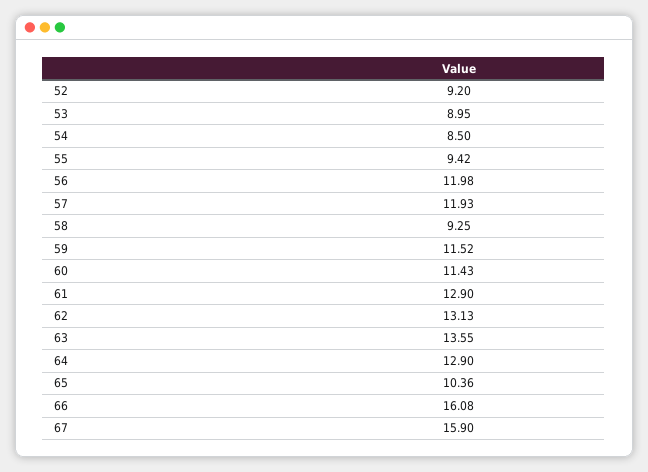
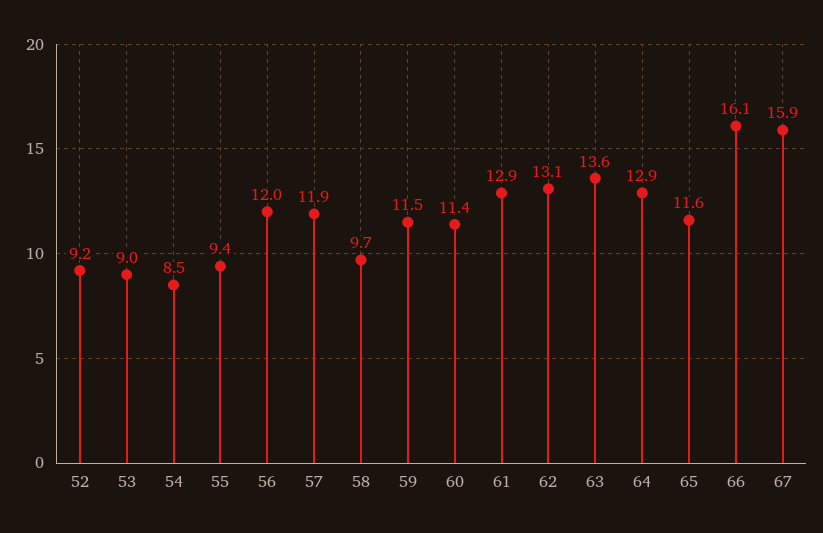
  {
    "52": 9.2,
    "53": 8.95,
    "54": 8.5,
    "55": 9.42,
    "56": 11.98,
    "57": 11.93,
-   "58": 9.25,
+   "58": 9.7,
    "59": 11.52,
    "60": 11.43,
    "61": 12.9,
    "62": 13.13,
    "63": 13.55,
    "64": 12.9,
-   "65": 10.36,
+   "65": 11.6,
    "66": 16.08,
    "67": 15.9
  }

